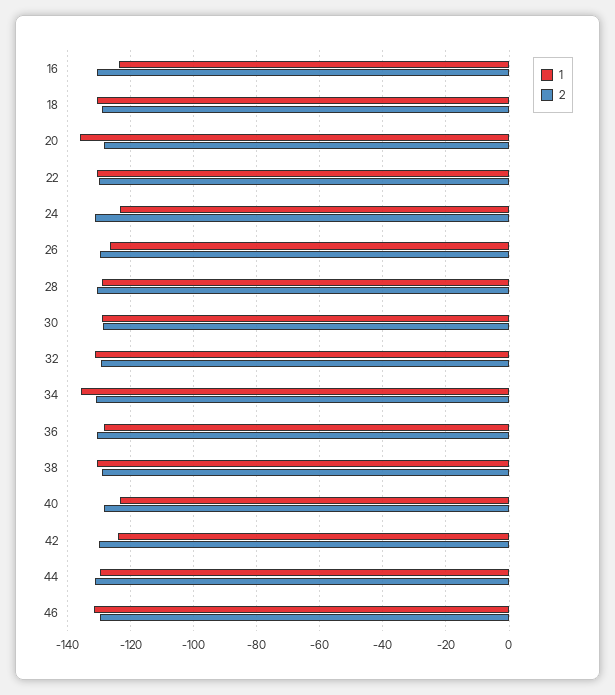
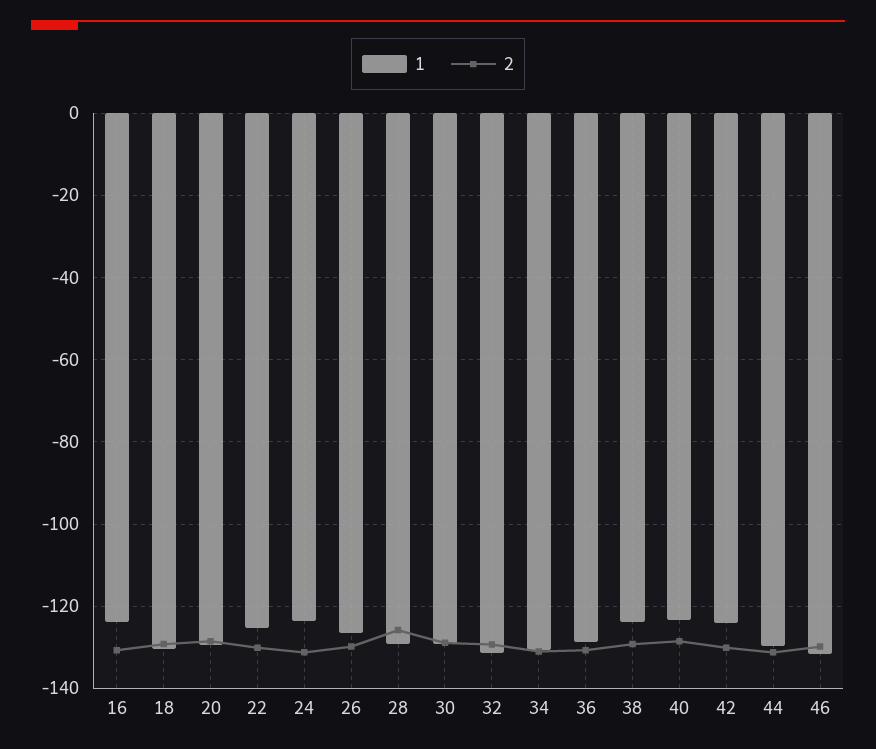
  {
    "1": {
      "16": -124,
      "18": -130,
-     "20": -136,
+     "20": -130,
-     "22": -130,
+     "22": -126,
      "24": -124,
      "26": -126,
      "28": -130,
      "30": -130,
      "32": -132,
-     "34": -136,
+     "34": -130,
      "36": -128,
-     "38": -130,
+     "38": -124,
      "40": -124,
      "42": -124,
      "44": -130,
      "46": -132
    },
    "2": {
      "16": -130,
      "18": -130,
      "20": -128,
      "22": -130,
      "24": -132,
      "26": -130,
-     "28": -130,
+     "28": -126,
      "30": -128,
      "32": -130,
      "34": -132,
      "36": -130,
      "38": -130,
      "40": -128,
      "42": -130,
      "44": -132,
      "46": -130
    }
  }

